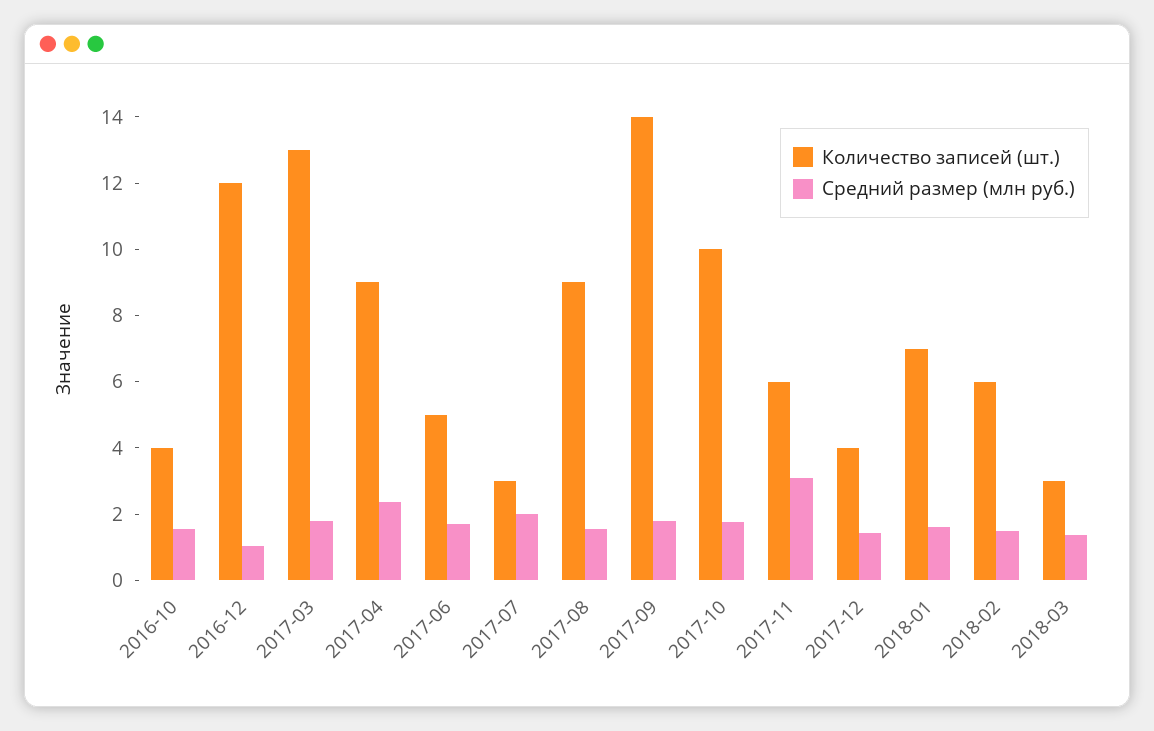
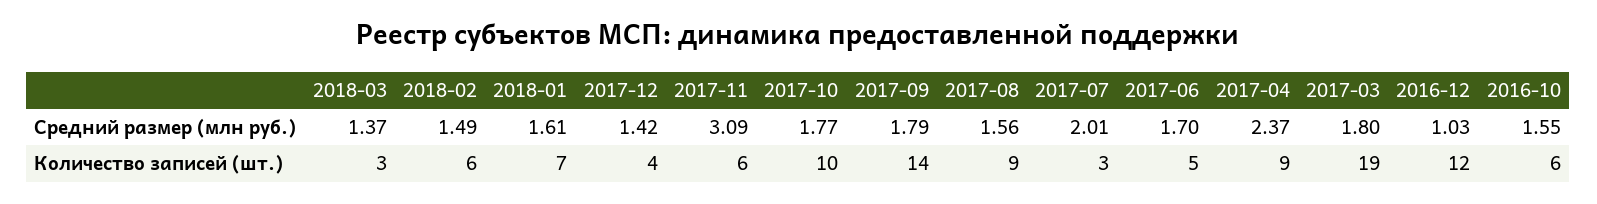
  {
    "Количество записей (шт.)": {
-     "2016-10": 4,
+     "2016-10": 6,
      "2016-12": 12,
-     "2017-03": 13,
+     "2017-03": 19,
      "2017-04": 9,
      "2017-06": 5,
      "2017-07": 3,
      "2017-08": 9,
      "2017-09": 14,
      "2017-10": 10,
      "2017-11": 6,
      "2017-12": 4,
      "2018-01": 7,
      "2018-02": 6,
      "2018-03": 3
    },
    "Средний размер (млн руб.)": {
      "2016-10": 1.55,
      "2016-12": 1.03,
      "2017-03": 1.8,
      "2017-04": 2.37,
      "2017-06": 1.7,
      "2017-07": 2.01,
      "2017-08": 1.56,
      "2017-09": 1.79,
      "2017-10": 1.77,
      "2017-11": 3.09,
      "2017-12": 1.42,
      "2018-01": 1.61,
      "2018-02": 1.49,
      "2018-03": 1.37
    }
  }

